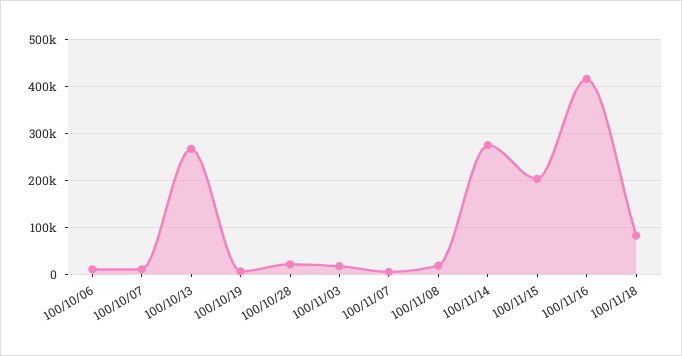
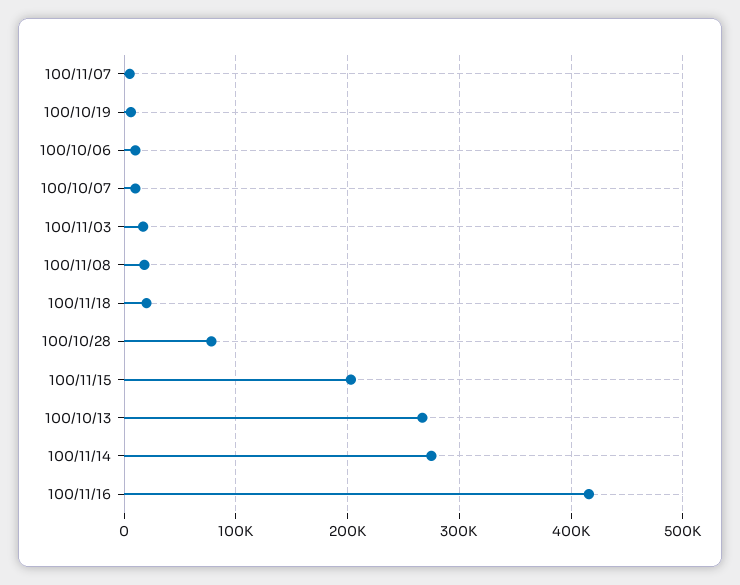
  {
    "100/10/06": 10000,
    "100/10/07": 10000,
    "100/10/13": 270000,
    "100/10/19": 10000,
-   "100/10/28": 20000,
+   "100/10/28": 80000,
    "100/11/03": 20000,
    "100/11/07": 10000,
    "100/11/08": 20000,
    "100/11/14": 280000,
    "100/11/15": 200000,
    "100/11/16": 420000,
-   "100/11/18": 80000
+   "100/11/18": 20000
  }

